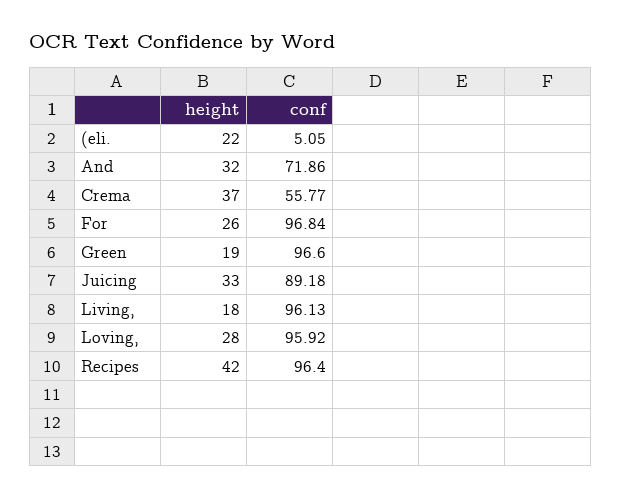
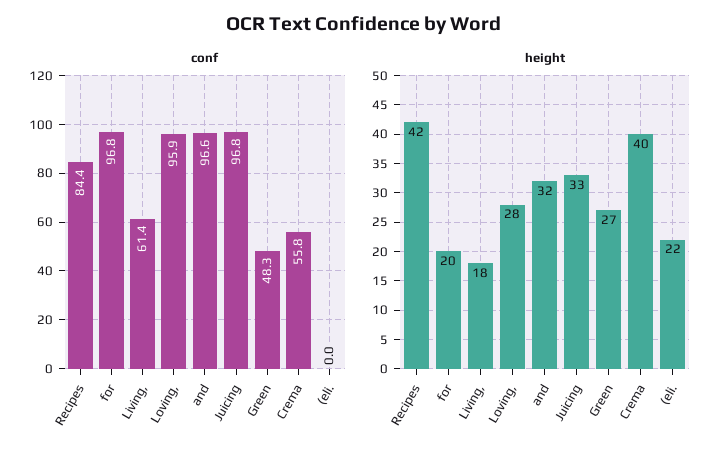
  {
    "height": {
      "(eli.": 22,
      "And": 32,
-     "Crema": 37,
+     "Crema": 40,
-     "For": 26,
+     "For": 20,
-     "Green": 19,
+     "Green": 27,
      "Juicing": 33,
      "Living,": 18,
      "Loving,": 28,
      "Recipes": 42
    },
    "conf": {
-     "(eli.": 5.05,
+     "(eli.": 0,
-     "And": 71.86,
+     "And": 96.6,
      "Crema": 55.77,
      "For": 96.84,
-     "Green": 96.6,
+     "Green": 48.3,
-     "Juicing": 89.18,
+     "Juicing": 96.8,
-     "Living,": 96.13,
+     "Living,": 61.4,
      "Loving,": 95.92,
-     "Recipes": 96.4
+     "Recipes": 84.4
    }
  }

